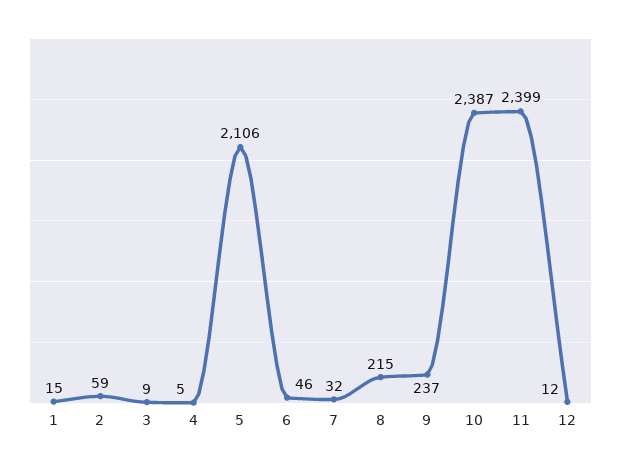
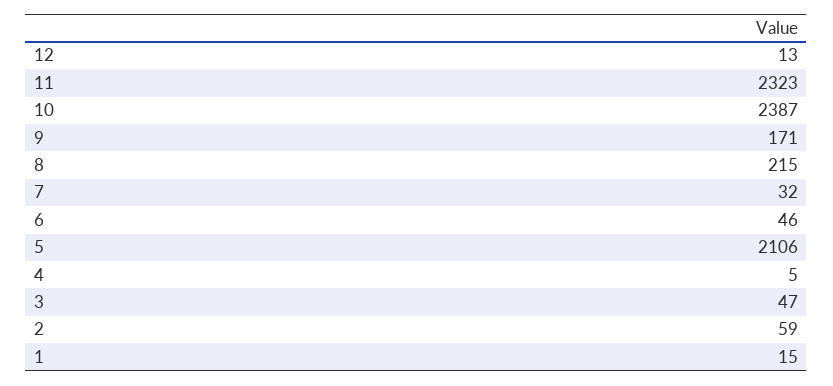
  {
    "1": 15,
    "2": 59,
-   "3": 9,
+   "3": 47,
    "4": 5,
    "5": 2106,
    "6": 46,
    "7": 32,
    "8": 215,
-   "9": 237,
+   "9": 171,
    "10": 2387,
-   "11": 2399,
+   "11": 2323,
-   "12": 12
+   "12": 13
  }

